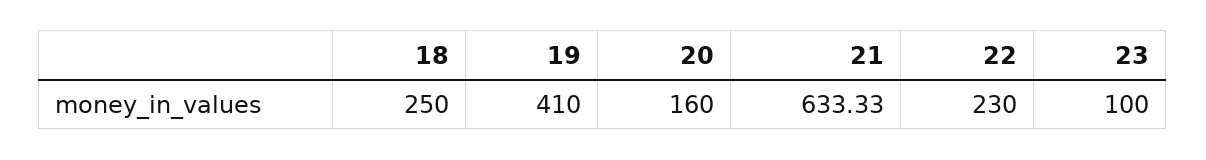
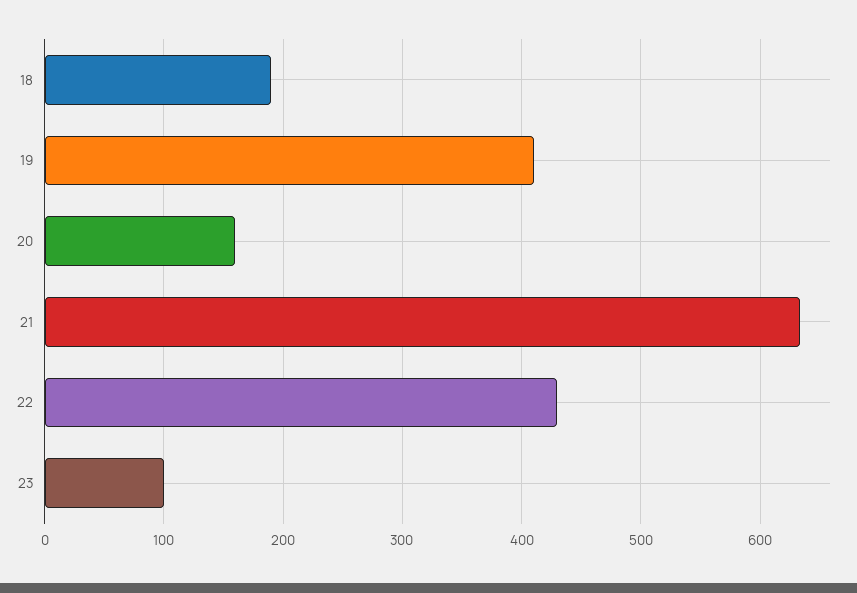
  {
-   "18": 250,
+   "18": 190,
    "19": 410,
    "20": 160,
    "21": 633.33,
-   "22": 230,
+   "22": 430,
    "23": 100
  }

